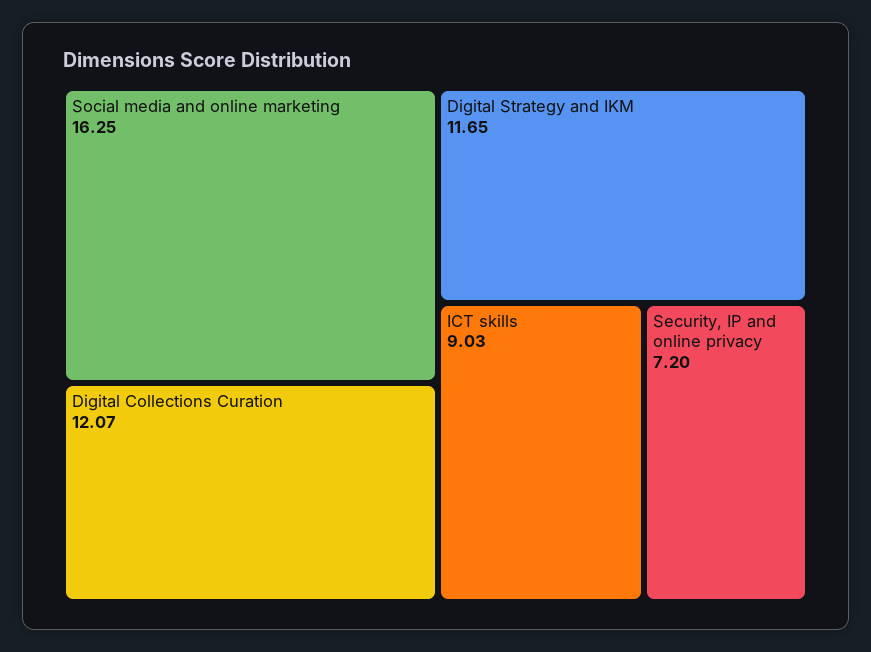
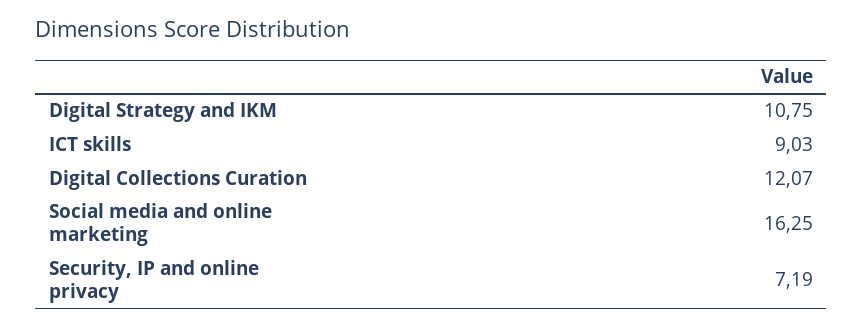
  {
    "Social media and online marketing": 16.25,
    "Digital Collections Curation": 12.07,
-   "Digital Strategy and IKM": 11.65,
+   "Digital Strategy and IKM": 10.75,
    "ICT skills": 9.03,
-   "Security, IP and online privacy": 7.2
+   "Security, IP and online privacy": 7.19
  }

